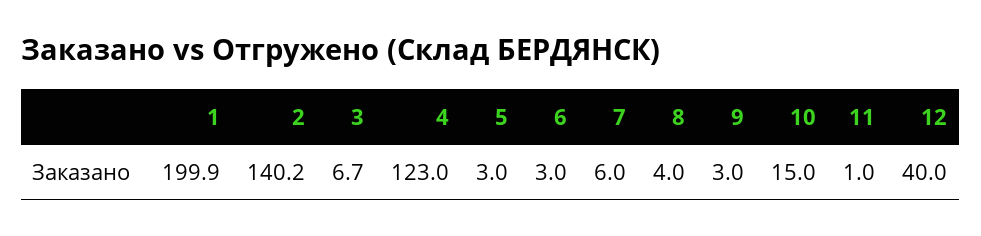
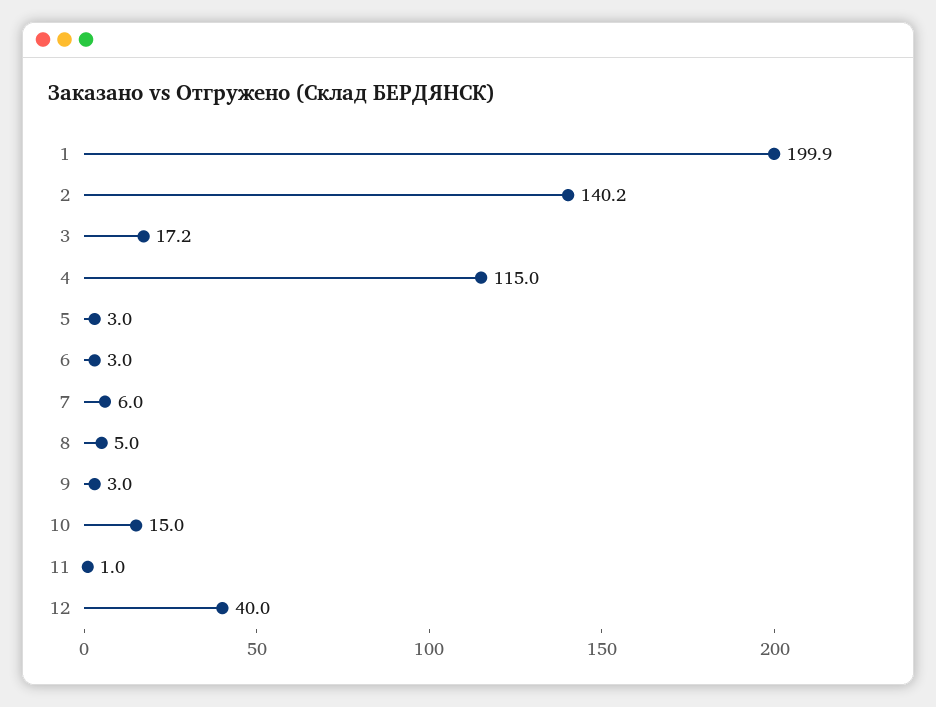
  {
    "1": 199.9,
    "2": 140.2,
-   "3": 6.7,
+   "3": 17.2,
-   "4": 123,
+   "4": 115,
    "5": 3,
    "6": 3,
    "7": 6,
-   "8": 4,
+   "8": 5,
    "9": 3,
    "10": 15,
    "11": 1,
    "12": 40
  }

